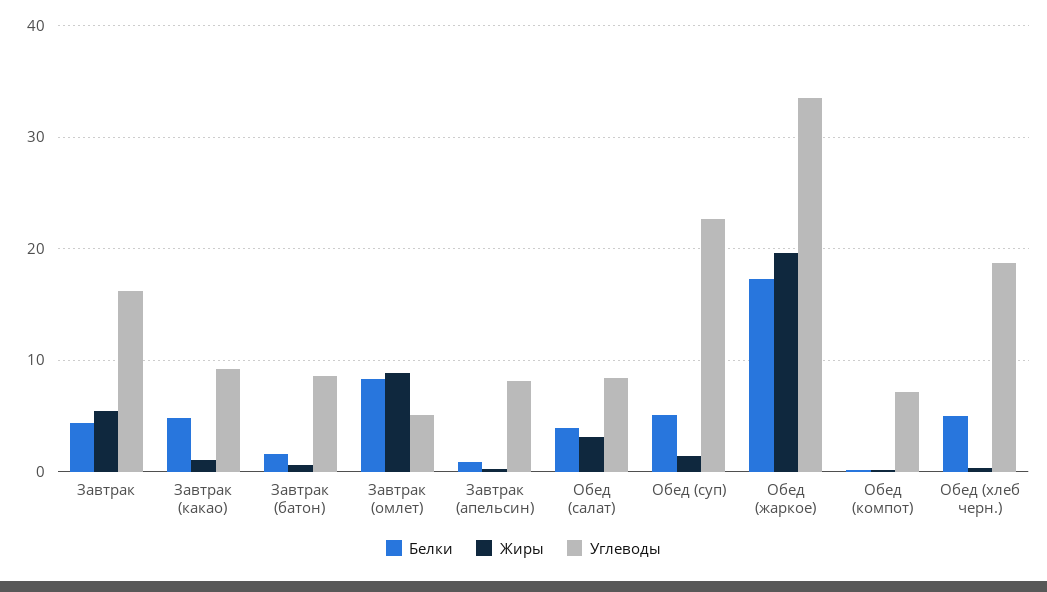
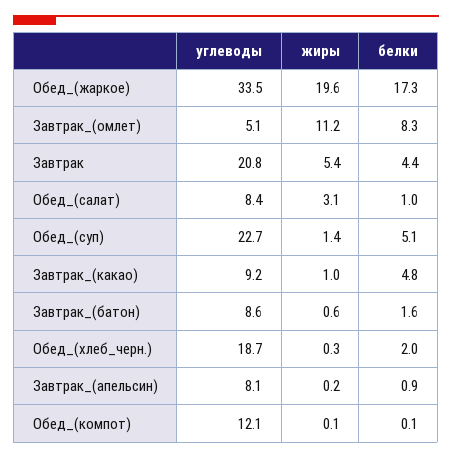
  {
    "Белки": {
      "Завтрак": 4.4,
      "Завтрак (какао)": 4.8,
      "Завтрак (батон)": 1.6,
      "Завтрак (омлет)": 8.3,
      "Завтрак (апельсин)": 0.9,
-     "Обед (салат)": 4,
+     "Обед (салат)": 1,
      "Обед (суп)": 5.1,
      "Обед (жаркое)": 17.3,
      "Обед (компот)": 0.1,
-     "Обед (хлеб черн.)": 5
+     "Обед (хлеб черн.)": 2
    },
    "Жиры": {
      "Завтрак": 5.4,
      "Завтрак (какао)": 1,
      "Завтрак (батон)": 0.6,
-     "Завтрак (омлет)": 9,
+     "Завтрак (омлет)": 11.2,
      "Завтрак (апельсин)": 0.2,
      "Обед (салат)": 3.1,
      "Обед (суп)": 1.4,
      "Обед (жаркое)": 19.6,
      "Обед (компот)": 0.1,
      "Обед (хлеб черн.)": 0.3
    },
    "Углеводы": {
-     "Завтрак": 16,
+     "Завтрак": 20.8,
      "Завтрак (какао)": 9.2,
      "Завтрак (батон)": 8.6,
      "Завтрак (омлет)": 5.1,
      "Завтрак (апельсин)": 8.1,
      "Обед (салат)": 8.4,
      "Обед (суп)": 22.7,
      "Обед (жаркое)": 33.5,
-     "Обед (компот)": 7,
+     "Обед (компот)": 12.1,
      "Обед (хлеб черн.)": 18.7
    }
  }

